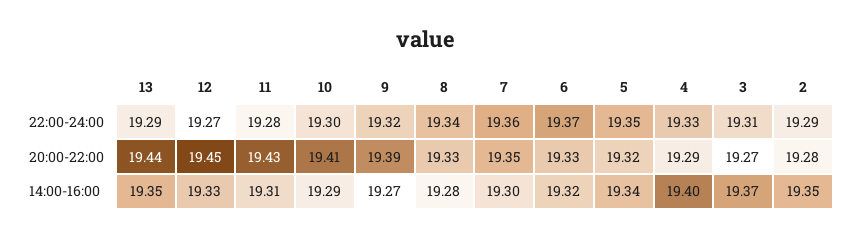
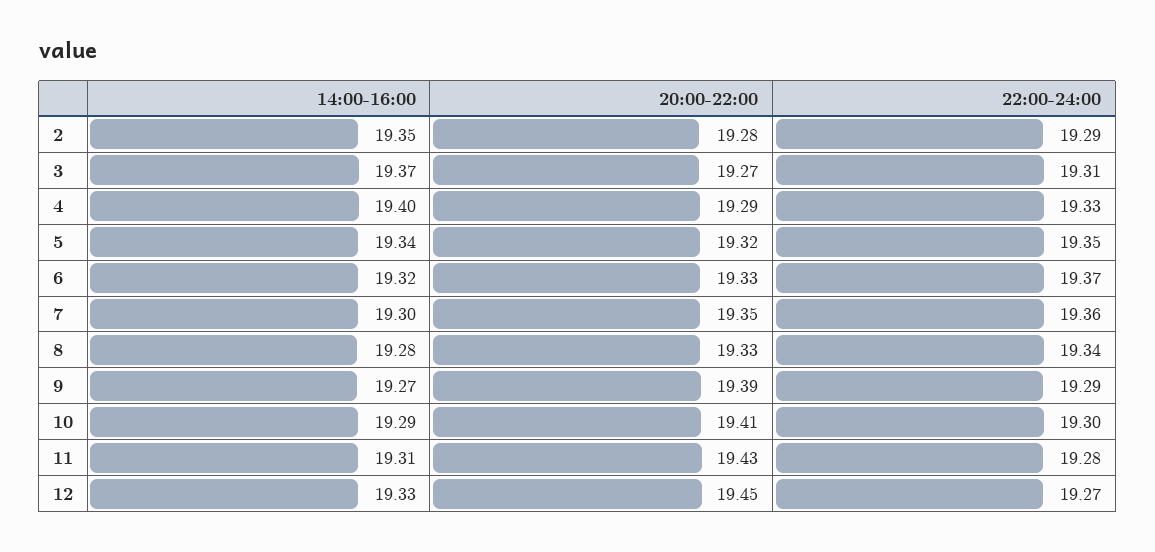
  {
-   "13": {
-     "22:00-24:00": 19.29,
-     "20:00-22:00": 19.44,
-     "14:00-16:00": 19.35
-   },
    "12": {
      "22:00-24:00": 19.27,
      "20:00-22:00": 19.45,
      "14:00-16:00": 19.33
    },
    "11": {
      "22:00-24:00": 19.28,
      "20:00-22:00": 19.43,
      "14:00-16:00": 19.31
    },
    "10": {
      "22:00-24:00": 19.3,
      "20:00-22:00": 19.41,
      "14:00-16:00": 19.29
    },
    "9": {
-     "22:00-24:00": 19.32,
+     "22:00-24:00": 19.29,
      "20:00-22:00": 19.39,
      "14:00-16:00": 19.27
    },
    "8": {
      "22:00-24:00": 19.34,
      "20:00-22:00": 19.33,
      "14:00-16:00": 19.28
    },
    "7": {
      "22:00-24:00": 19.36,
      "20:00-22:00": 19.35,
      "14:00-16:00": 19.3
    },
    "6": {
      "22:00-24:00": 19.37,
      "20:00-22:00": 19.33,
      "14:00-16:00": 19.32
    },
    "5": {
      "22:00-24:00": 19.35,
      "20:00-22:00": 19.32,
      "14:00-16:00": 19.34
    },
    "4": {
      "22:00-24:00": 19.33,
      "20:00-22:00": 19.29,
      "14:00-16:00": 19.4
    },
    "3": {
      "22:00-24:00": 19.31,
      "20:00-22:00": 19.27,
      "14:00-16:00": 19.37
    },
    "2": {
      "22:00-24:00": 19.29,
      "20:00-22:00": 19.28,
      "14:00-16:00": 19.35
    }
  }

